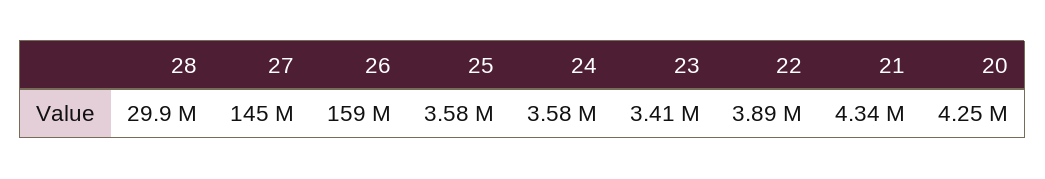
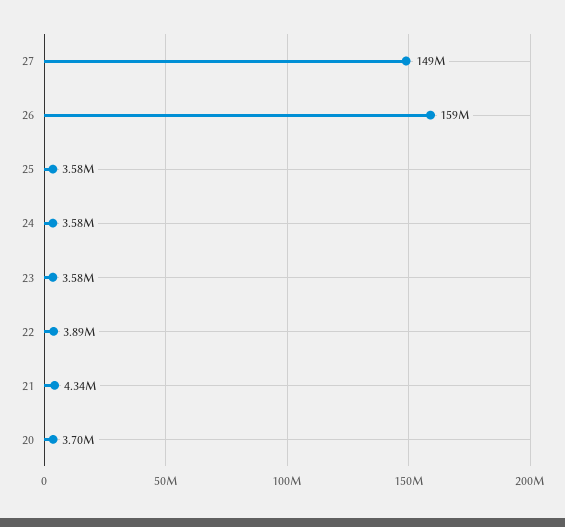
  {
-   "28": 29900000,
-   "27": 145000000,
+   "27": 149000000,
    "26": 159000000,
    "25": 3580000,
    "24": 3580000,
-   "23": 3410000,
+   "23": 3580000,
    "22": 3890000,
    "21": 4340000,
-   "20": 4250000
+   "20": 3700000
  }

